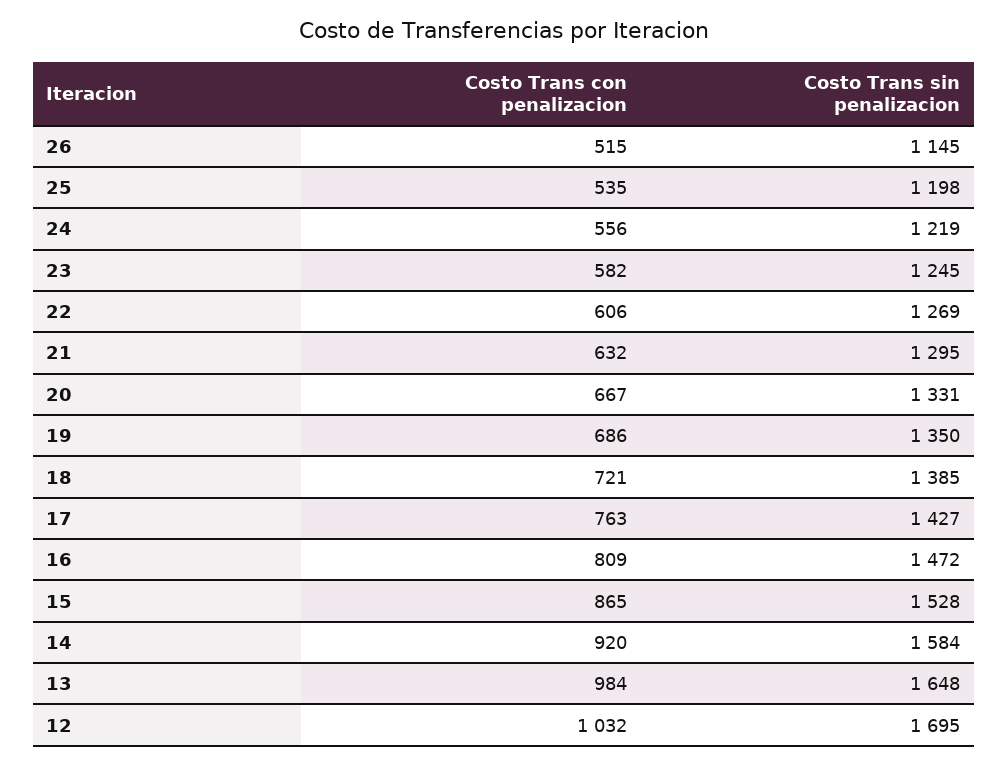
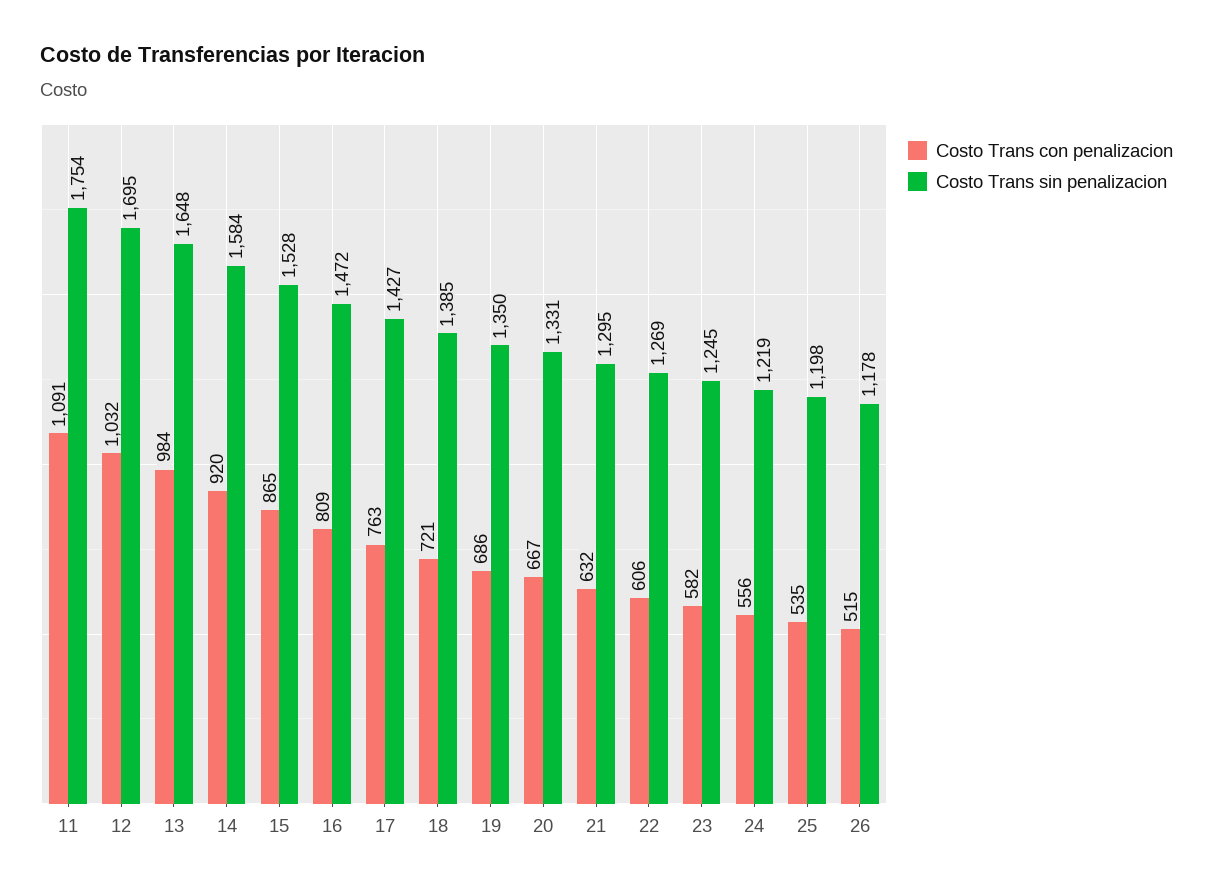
  {
    "Costo Trans con penalizacion": {
      "26": 515,
      "25": 535,
      "24": 556,
      "23": 582,
      "22": 606,
      "21": 632,
      "20": 667,
      "19": 686,
      "18": 721,
      "17": 763,
      "16": 809,
      "15": 865,
      "14": 920,
      "13": 984,
-     "12": 1032
+     "12": 1032,
+     "11": 1091
    },
    "Costo Trans sin penalizacion": {
-     "26": 1145,
+     "26": 1178,
      "25": 1198,
      "24": 1219,
      "23": 1245,
      "22": 1269,
      "21": 1295,
      "20": 1331,
      "19": 1350,
      "18": 1385,
      "17": 1427,
      "16": 1472,
      "15": 1528,
      "14": 1584,
      "13": 1648,
-     "12": 1695
+     "12": 1695,
+     "11": 1754
    }
  }

